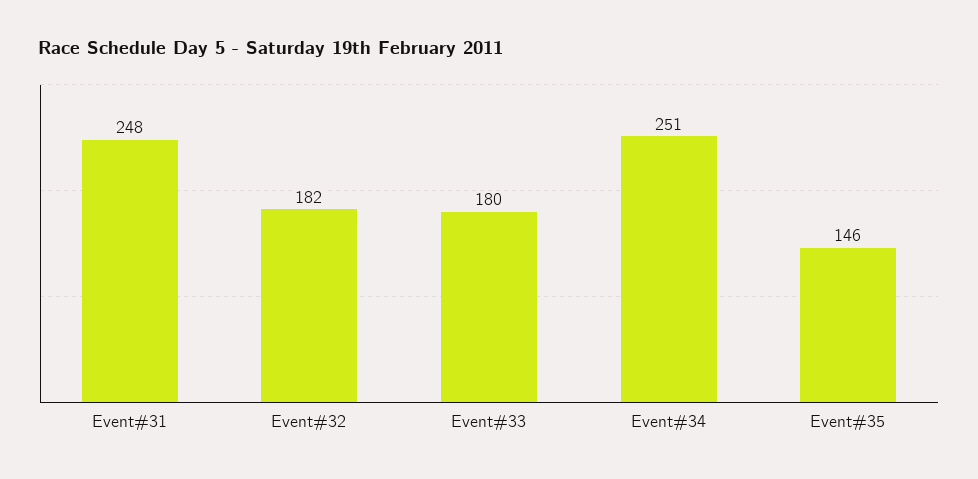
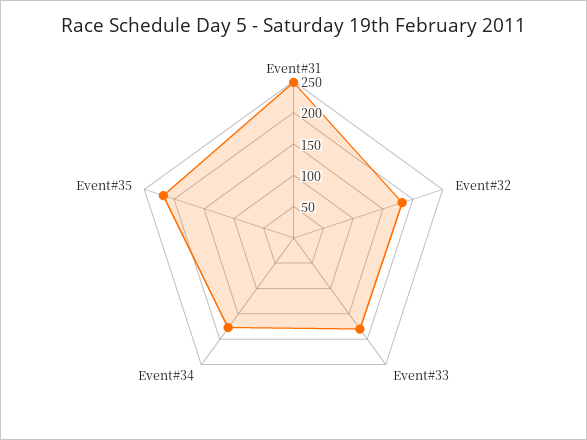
  {
    "Event#31": 248,
    "Event#32": 182,
    "Event#33": 180,
-   "Event#34": 251,
+   "Event#34": 175,
-   "Event#35": 146
+   "Event#35": 225
  }

